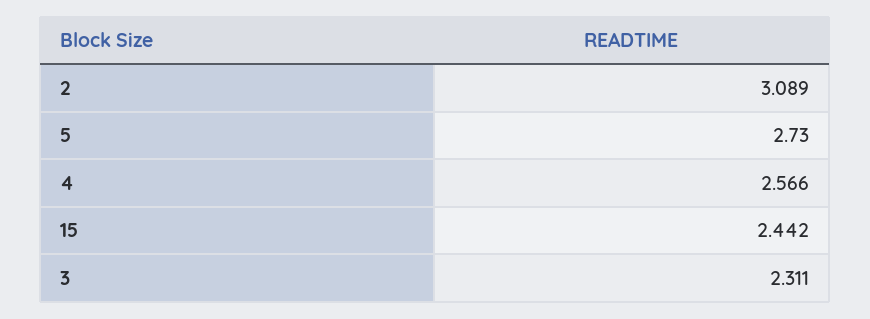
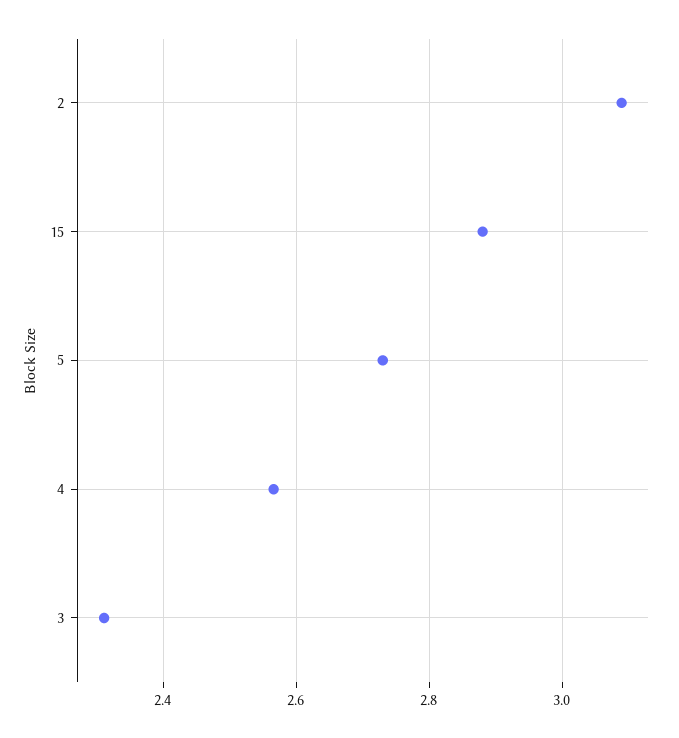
  {
    "2": 3.089,
    "5": 2.73,
    "4": 2.566,
-   "15": 2.442,
+   "15": 2.88,
    "3": 2.311
  }

